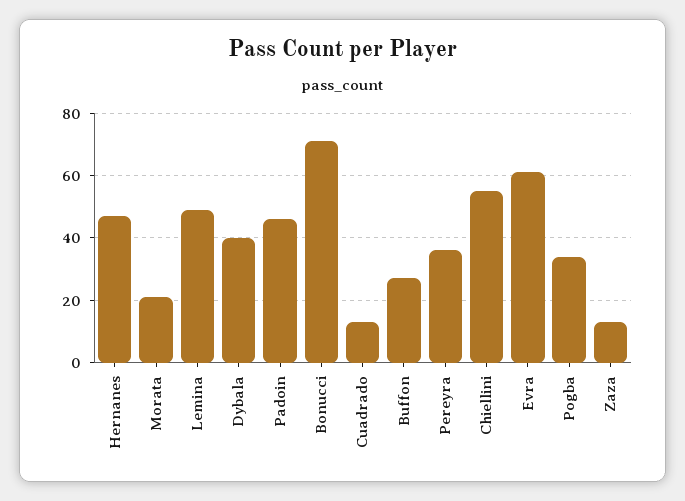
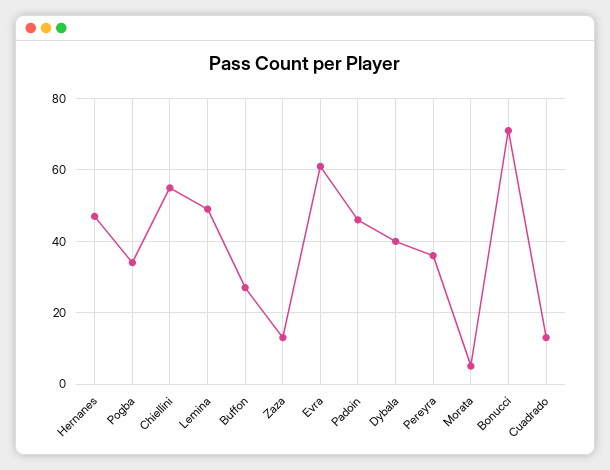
  {
    "Hernanes": 45,
-   "Morata": 20,
+   "Morata": 5,
    "Lemina": 50,
    "Dybala": 40,
    "Padoin": 45,
    "Bonucci": 70,
    "Cuadrado": 15,
    "Buffon": 25,
    "Pereyra": 35,
    "Chiellini": 55,
    "Evra": 60,
    "Pogba": 35,
    "Zaza": 15
  }

